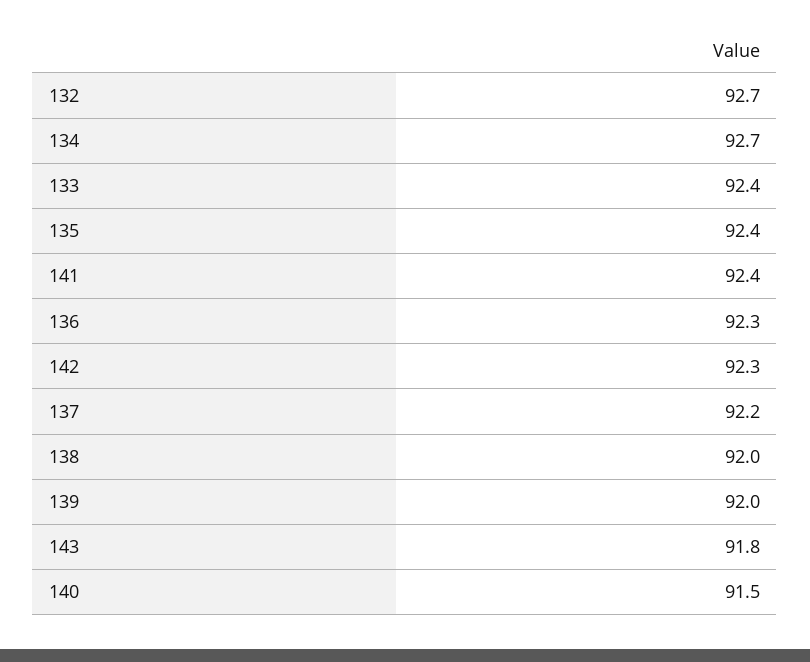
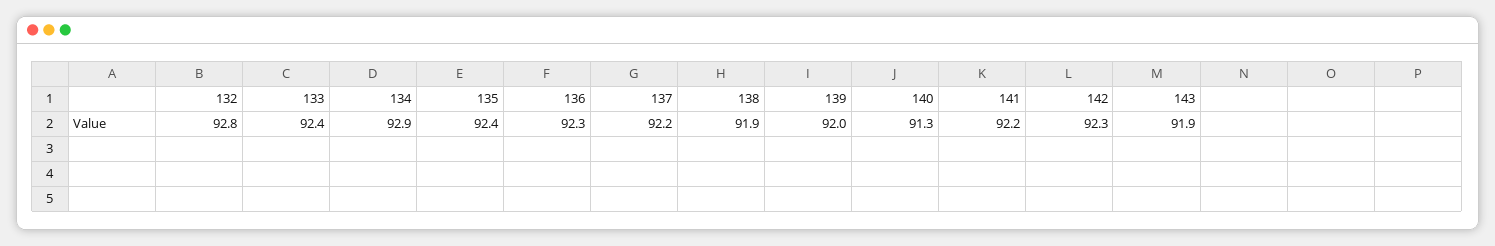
  {
-   "132": 92.7,
+   "132": 92.8,
-   "134": 92.7,
+   "134": 92.9,
    "133": 92.4,
    "135": 92.4,
-   "141": 92.4,
+   "141": 92.2,
    "136": 92.3,
    "142": 92.3,
    "137": 92.2,
-   "138": 92,
+   "138": 91.9,
    "139": 92,
-   "143": 91.8,
+   "143": 91.9,
-   "140": 91.5
+   "140": 91.3
  }

